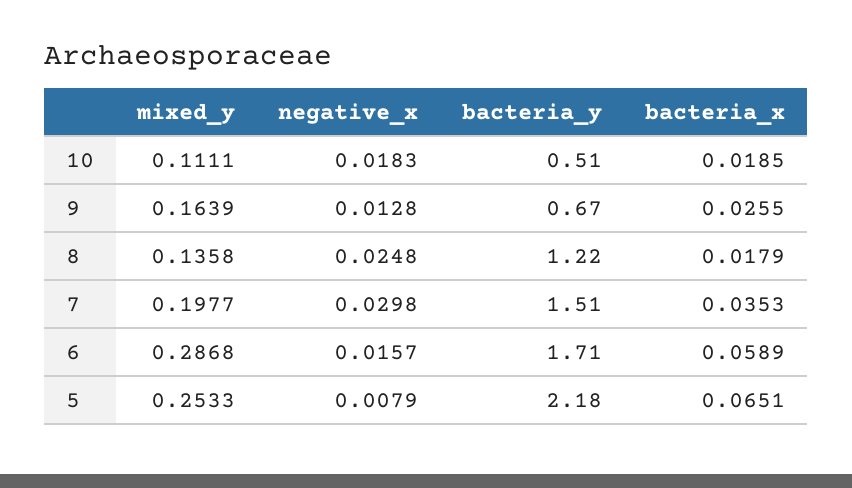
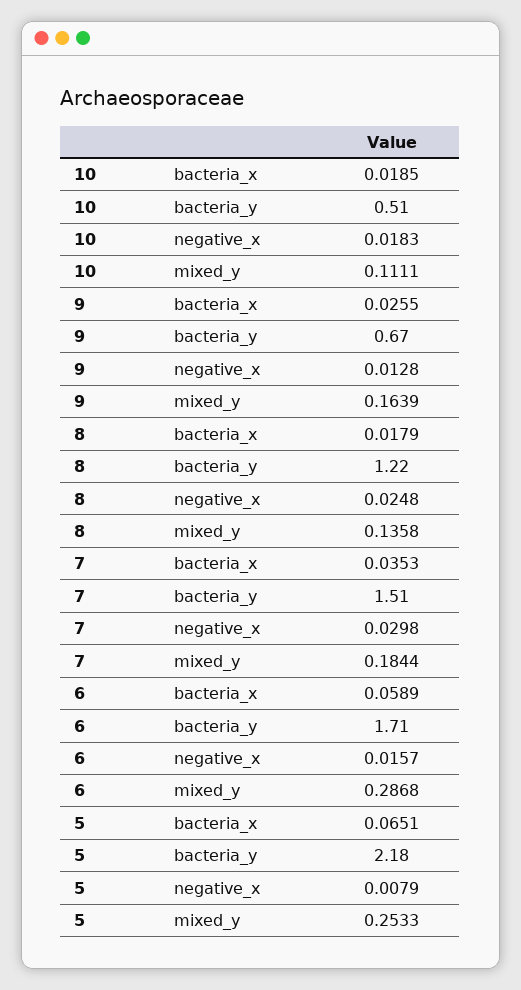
  {
    "mixed_y": {
      "10": 0.1111,
      "9": 0.1639,
      "8": 0.1358,
-     "7": 0.1977,
+     "7": 0.1844,
      "6": 0.2868,
      "5": 0.2533
    },
    "negative_x": {
      "10": 0.0183,
      "9": 0.0128,
      "8": 0.0248,
      "7": 0.0298,
      "6": 0.0157,
      "5": 0.0079
    },
    "bacteria_y": {
      "10": 0.51,
      "9": 0.67,
      "8": 1.22,
      "7": 1.51,
      "6": 1.71,
      "5": 2.18
    },
    "bacteria_x": {
      "10": 0.0185,
      "9": 0.0255,
      "8": 0.0179,
      "7": 0.0353,
      "6": 0.0589,
      "5": 0.0651
    }
  }

